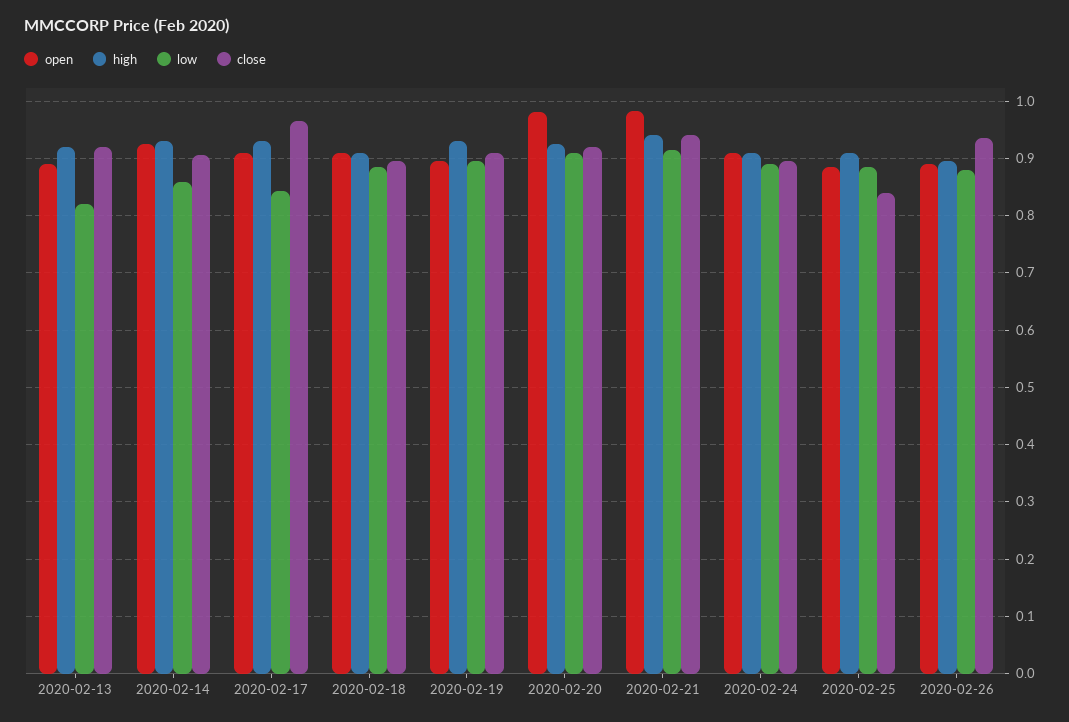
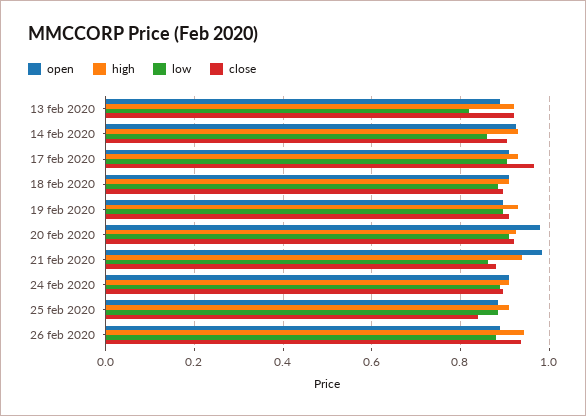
  {
    "open": {
      "2020-02-13": 0.9,
      "2020-02-14": 0.92,
      "2020-02-17": 0.92,
      "2020-02-18": 0.92,
      "2020-02-19": 0.9,
      "2020-02-20": 0.98,
      "2020-02-21": 0.98,
      "2020-02-24": 0.92,
      "2020-02-25": 0.88,
      "2020-02-26": 0.9
    },
    "high": {
      "2020-02-13": 0.92,
      "2020-02-14": 0.94,
      "2020-02-17": 0.94,
      "2020-02-18": 0.92,
      "2020-02-19": 0.94,
      "2020-02-20": 0.92,
      "2020-02-21": 0.94,
      "2020-02-24": 0.92,
      "2020-02-25": 0.92,
-     "2020-02-26": 0.9
+     "2020-02-26": 0.94
    },
    "low": {
      "2020-02-13": 0.82,
      "2020-02-14": 0.86,
-     "2020-02-17": 0.84,
+     "2020-02-17": 0.9,
      "2020-02-18": 0.88,
      "2020-02-19": 0.9,
      "2020-02-20": 0.92,
-     "2020-02-21": 0.92,
+     "2020-02-21": 0.86,
      "2020-02-24": 0.9,
      "2020-02-25": 0.88,
      "2020-02-26": 0.88
    },
    "close": {
      "2020-02-13": 0.92,
      "2020-02-14": 0.9,
      "2020-02-17": 0.96,
      "2020-02-18": 0.9,
      "2020-02-19": 0.92,
      "2020-02-20": 0.92,
-     "2020-02-21": 0.94,
+     "2020-02-21": 0.88,
      "2020-02-24": 0.9,
      "2020-02-25": 0.84,
      "2020-02-26": 0.94
    }
  }

